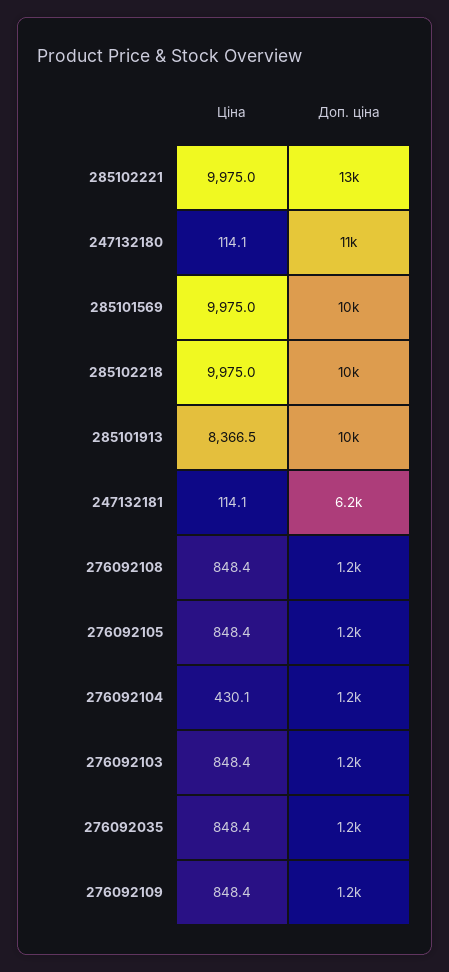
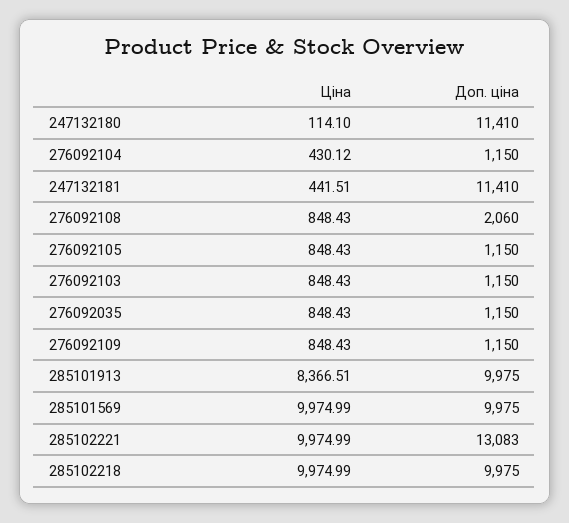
  {
    "Ціна": {
      "285102221": 9974.99,
      "247132180": 114.1,
      "285101569": 9974.99,
      "285102218": 9974.99,
      "285101913": 8366.51,
-     "247132181": 114.1,
+     "247132181": 441.51,
      "276092108": 848.43,
      "276092105": 848.43,
      "276092104": 430.12,
      "276092103": 848.43,
      "276092035": 848.43,
      "276092109": 848.43
    },
    "Доп. ціна": {
      "285102221": 13083,
      "247132180": 11410,
      "285101569": 9975,
      "285102218": 9975,
      "285101913": 9975,
-     "247132181": 6200,
+     "247132181": 11410,
-     "276092108": 1200,
+     "276092108": 2060,
      "276092105": 1150,
      "276092104": 1150,
      "276092103": 1150,
      "276092035": 1150,
      "276092109": 1150
    }
  }

